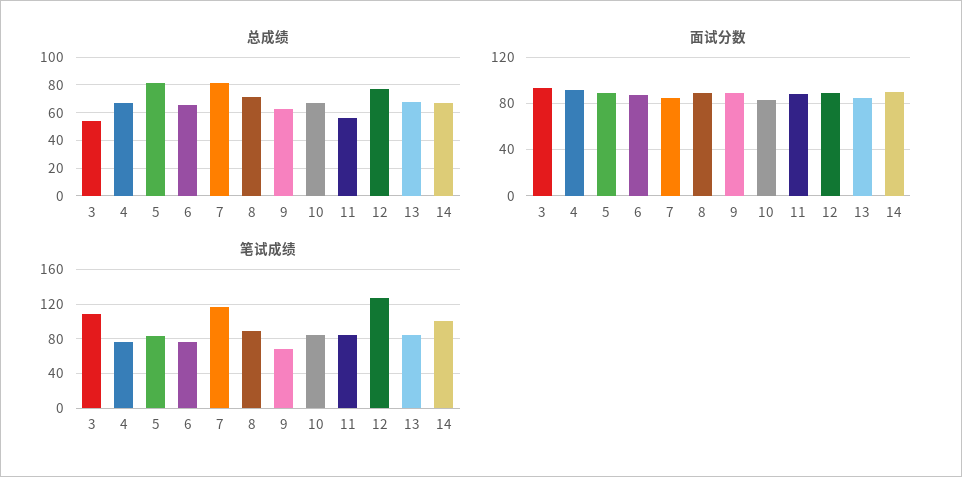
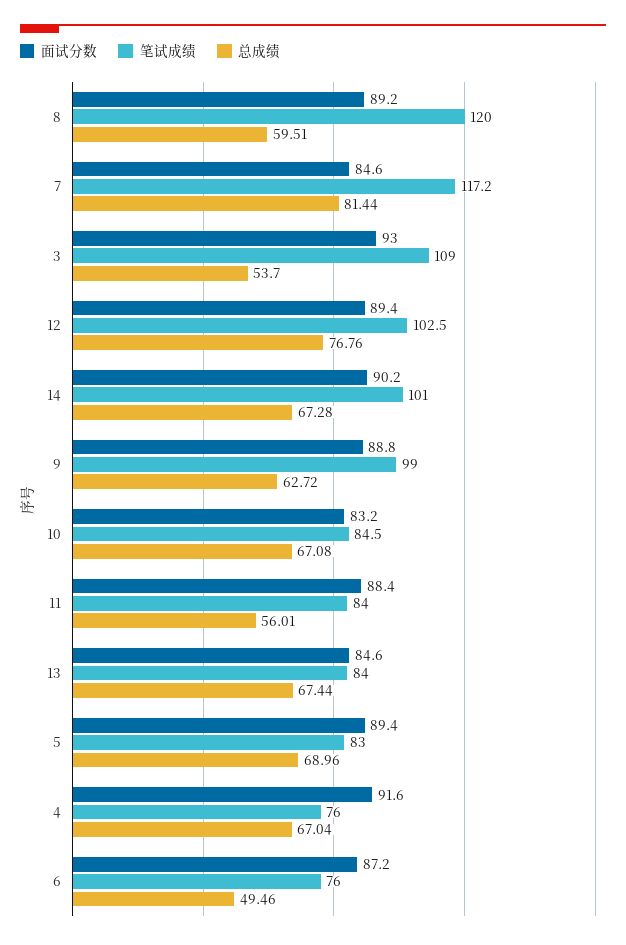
  {
    "总成绩": {
      "3": 53.7,
      "4": 67.04,
-     "5": 80,
+     "5": 68.96,
-     "6": 65,
+     "6": 49.46,
      "7": 81.44,
-     "8": 70,
+     "8": 59.51,
      "9": 62.72,
      "10": 67.08,
      "11": 56.01,
      "12": 76.76,
      "13": 67.44,
      "14": 67.28
    },
    "面试分数": {
      "3": 93,
      "4": 91.6,
      "5": 89.4,
      "6": 87.2,
      "7": 84.6,
      "8": 89.2,
      "9": 88.8,
      "10": 83.2,
      "11": 88.4,
      "12": 89.4,
      "13": 84.6,
      "14": 90.2
    },
    "笔试成绩": {
      "3": 109,
      "4": 76,
      "5": 83,
      "6": 76,
      "7": 117.2,
-     "8": 90,
+     "8": 120,
-     "9": 70,
+     "9": 99,
      "10": 84.5,
      "11": 84,
-     "12": 130,
+     "12": 102.5,
      "13": 84,
      "14": 101
    }
  }

